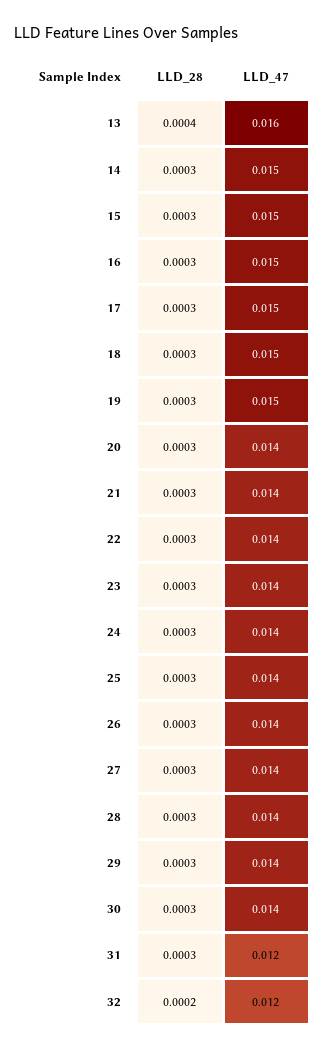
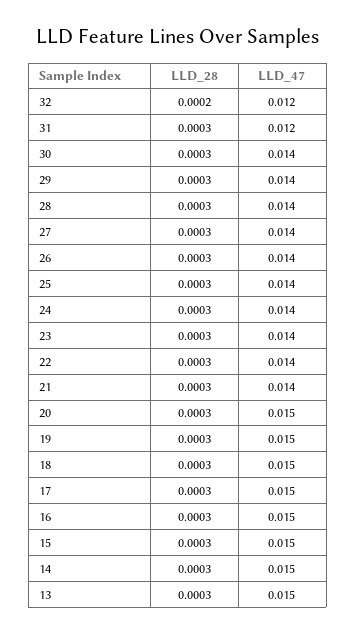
  {
    "LLD_28": {
-     "13": 0.0004,
+     "13": 0.0003,
      "14": 0.0003,
      "15": 0.0003,
      "16": 0.0003,
      "17": 0.0003,
      "18": 0.0003,
      "19": 0.0003,
      "20": 0.0003,
      "21": 0.0003,
      "22": 0.0003,
      "23": 0.0003,
      "24": 0.0003,
      "25": 0.0003,
      "26": 0.0003,
      "27": 0.0003,
      "28": 0.0003,
      "29": 0.0003,
      "30": 0.0003,
      "31": 0.0003,
      "32": 0.0002
    },
    "LLD_47": {
-     "13": 0.016,
+     "13": 0.015,
      "14": 0.015,
      "15": 0.015,
      "16": 0.015,
      "17": 0.015,
      "18": 0.015,
      "19": 0.015,
-     "20": 0.014,
+     "20": 0.015,
      "21": 0.014,
      "22": 0.014,
      "23": 0.014,
      "24": 0.014,
      "25": 0.014,
      "26": 0.014,
      "27": 0.014,
      "28": 0.014,
      "29": 0.014,
      "30": 0.014,
      "31": 0.012,
      "32": 0.012
    }
  }

